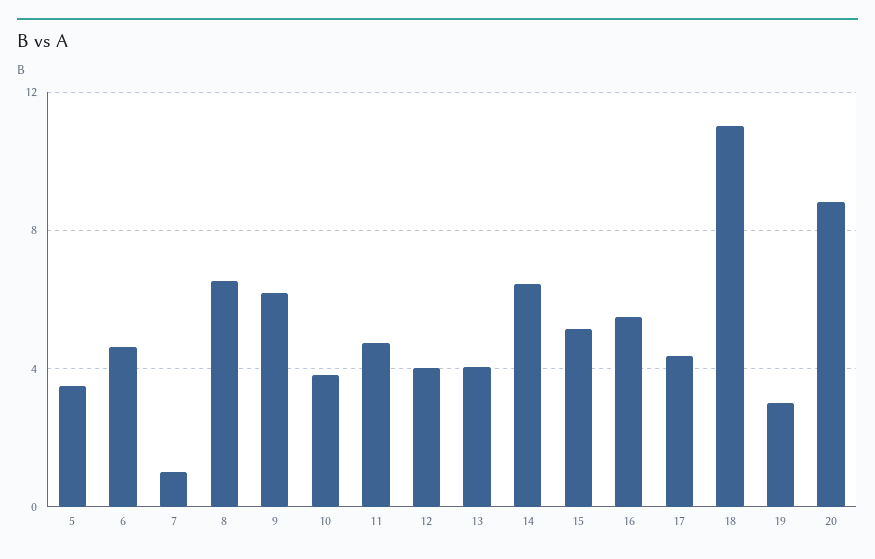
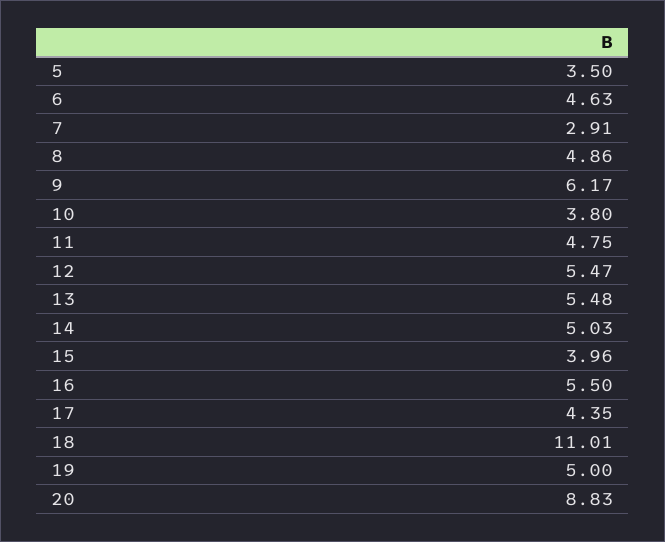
  {
    "5": 3.5,
    "6": 4.63,
-   "7": 1,
+   "7": 2.91,
-   "8": 6.5,
+   "8": 4.86,
    "9": 6.17,
    "10": 3.8,
    "11": 4.75,
-   "12": 4,
+   "12": 5.47,
-   "13": 4,
+   "13": 5.48,
-   "14": 6.5,
+   "14": 5.03,
-   "15": 5,
+   "15": 3.96,
    "16": 5.5,
    "17": 4.35,
    "18": 11.01,
-   "19": 3,
+   "19": 5,
    "20": 8.83
  }

